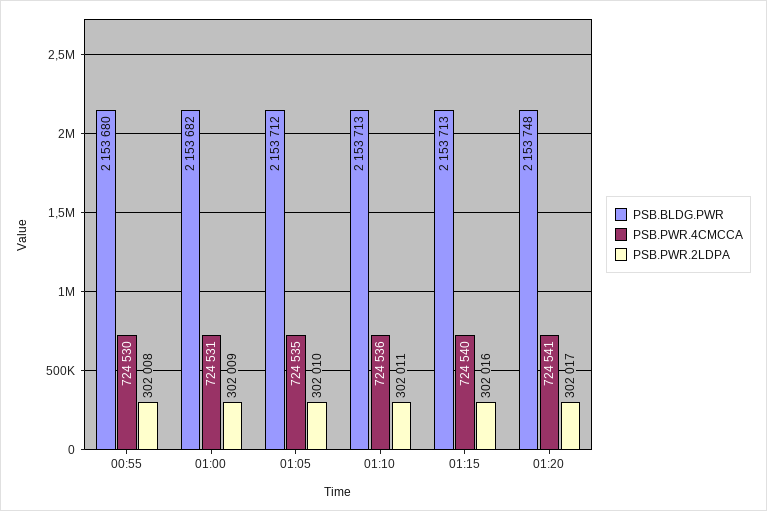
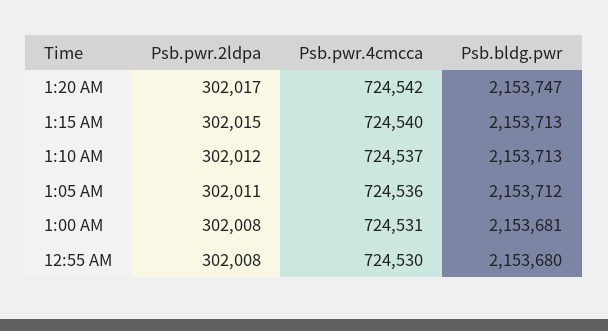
  {
    "PSB.BLDG.PWR": {
      "00:55": 2153680,
-     "01:00": 2153682,
+     "01:00": 2153681,
      "01:05": 2153712,
      "01:10": 2153713,
      "01:15": 2153713,
-     "01:20": 2153748
+     "01:20": 2153747
    },
    "PSB.PWR.4CMCCA": {
      "00:55": 724530,
      "01:00": 724531,
-     "01:05": 724535,
+     "01:05": 724536,
-     "01:10": 724536,
+     "01:10": 724537,
      "01:15": 724540,
-     "01:20": 724541
+     "01:20": 724542
    },
    "PSB.PWR.2LDPA": {
      "00:55": 302008,
-     "01:00": 302009,
+     "01:00": 302008,
-     "01:05": 302010,
+     "01:05": 302011,
-     "01:10": 302011,
+     "01:10": 302012,
-     "01:15": 302016,
+     "01:15": 302015,
      "01:20": 302017
    }
  }

